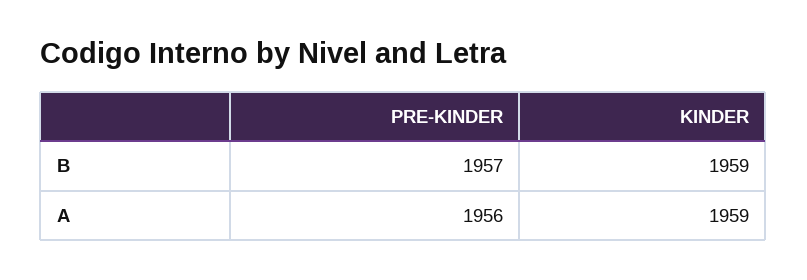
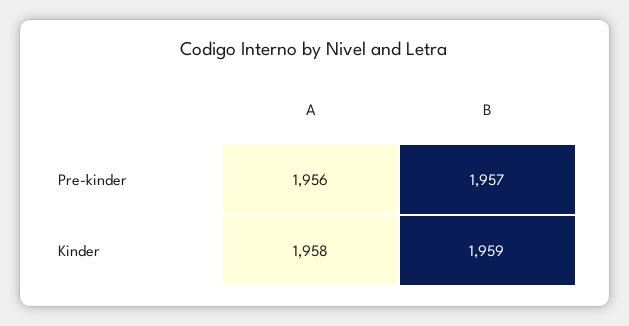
  {
    "PRE-KINDER": {
      "B": 1957,
      "A": 1956
    },
    "KINDER": {
      "B": 1959,
-     "A": 1959
+     "A": 1958
    }
  }

